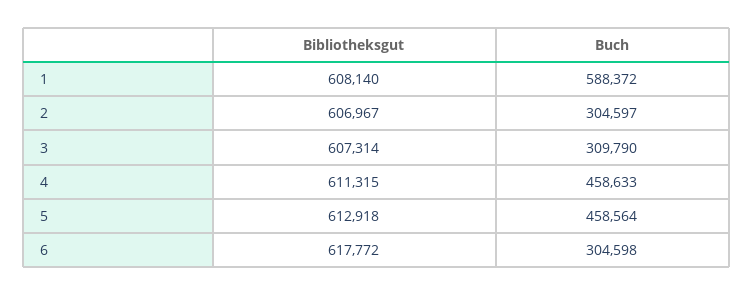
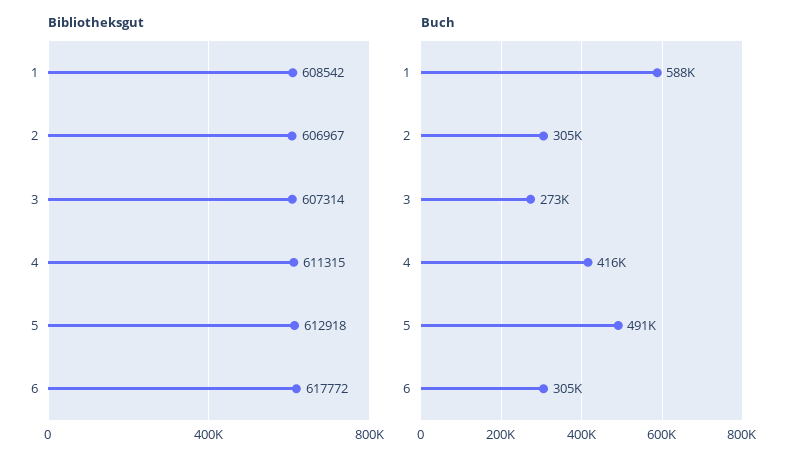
  {
    "Bibliotheksgut": {
-     "1": 608140,
+     "1": 608542,
      "2": 606967,
      "3": 607314,
      "4": 611315,
      "5": 612918,
      "6": 617772
    },
    "Buch": {
      "1": 588372,
      "2": 304597,
-     "3": 309790,
+     "3": 273000,
-     "4": 458633,
+     "4": 416000,
-     "5": 458564,
+     "5": 491000,
      "6": 304598
    }
  }

